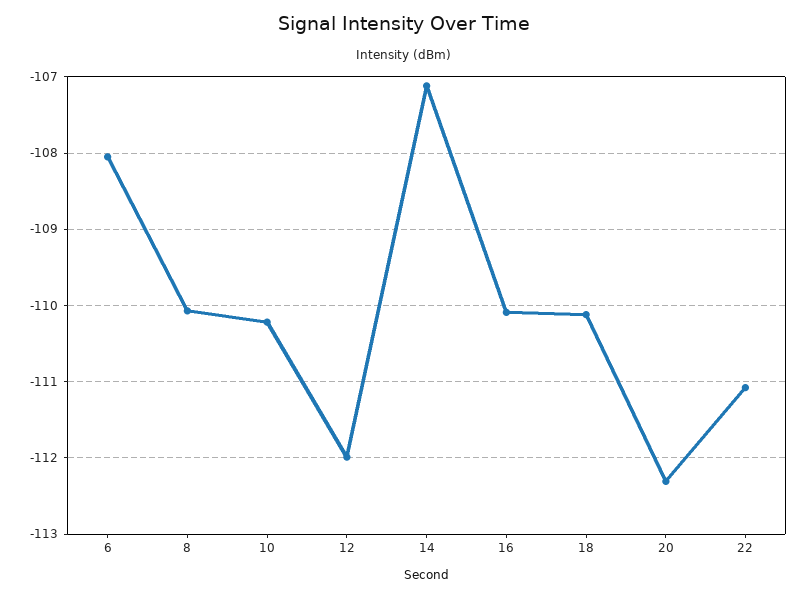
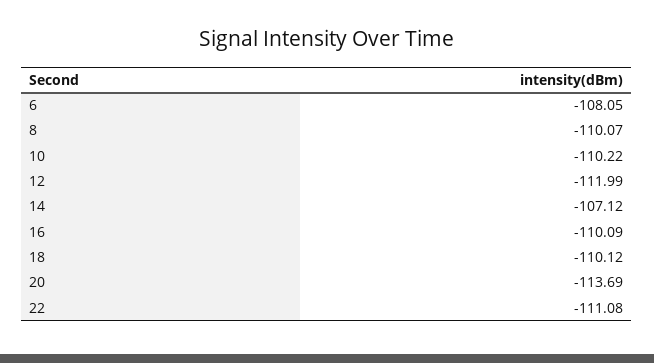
  {
    "6": -108.05,
    "8": -110.07,
    "10": -110.22,
    "12": -111.99,
    "14": -107.12,
    "16": -110.09,
    "18": -110.12,
-   "20": -112.3,
+   "20": -113.69,
    "22": -111.08
  }

